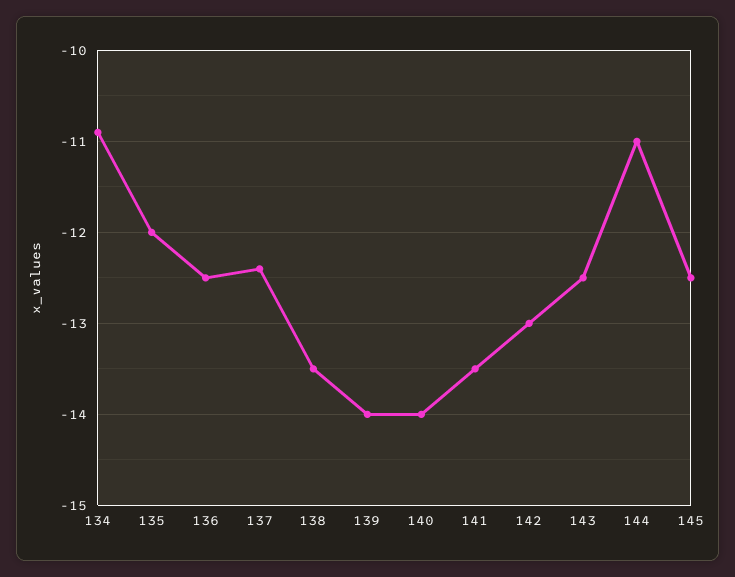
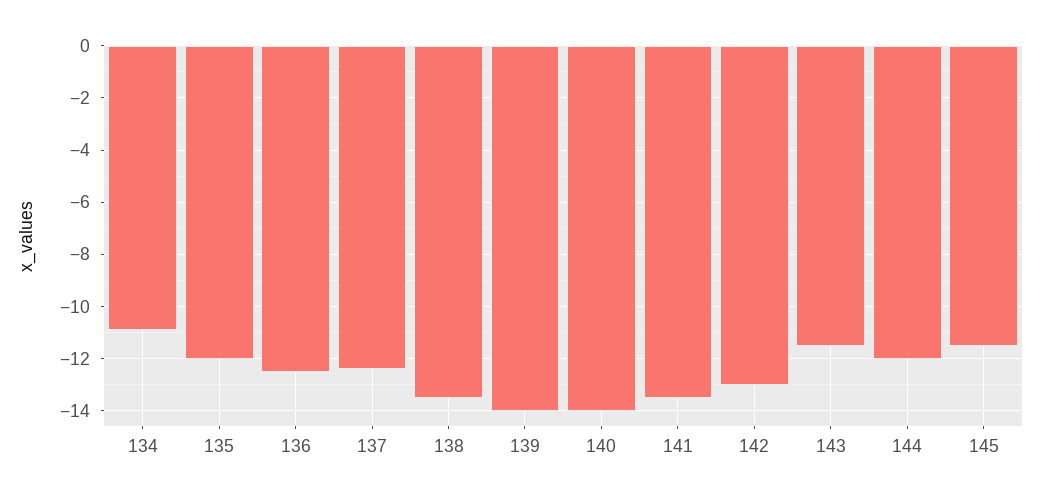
  {
    "134": -10.9,
    "135": -12,
    "136": -12.5,
    "137": -12.4,
    "138": -13.5,
    "139": -14,
    "140": -14,
    "141": -13.5,
    "142": -13,
-   "143": -12.5,
+   "143": -11.5,
-   "144": -11,
+   "144": -12,
-   "145": -12.5
+   "145": -11.5
  }

